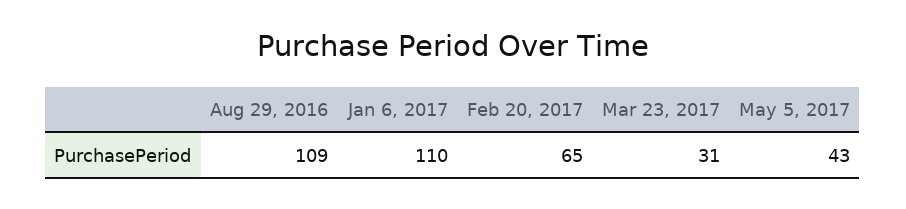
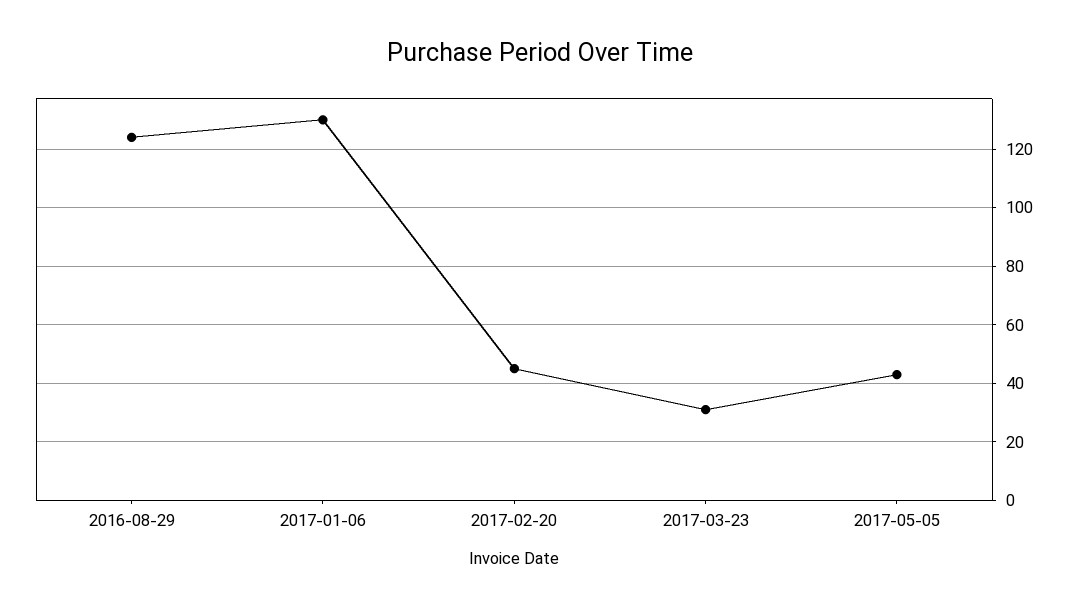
  {
-   "Aug 29, 2016": 109,
+   "Aug 29, 2016": 125,
-   "Jan 6, 2017": 110,
+   "Jan 6, 2017": 130,
-   "Feb 20, 2017": 65,
+   "Feb 20, 2017": 45,
    "Mar 23, 2017": 31,
    "May 5, 2017": 43
  }

